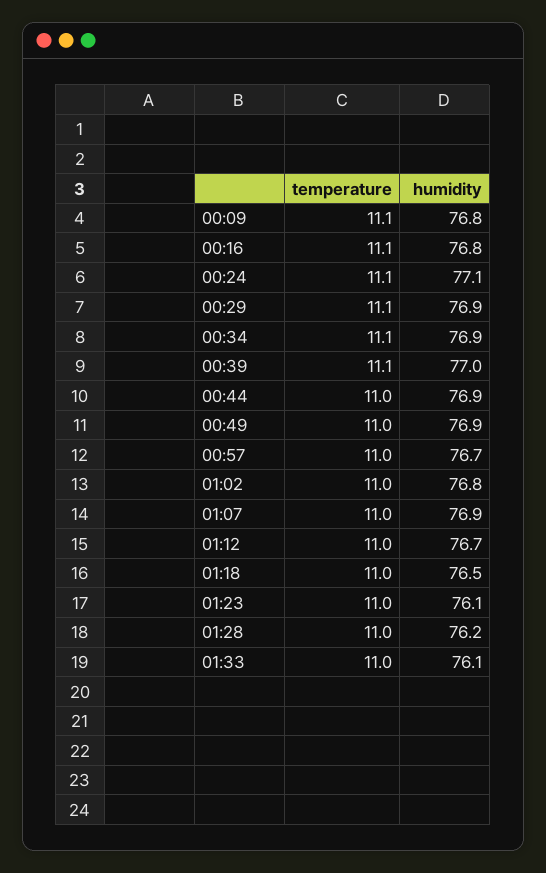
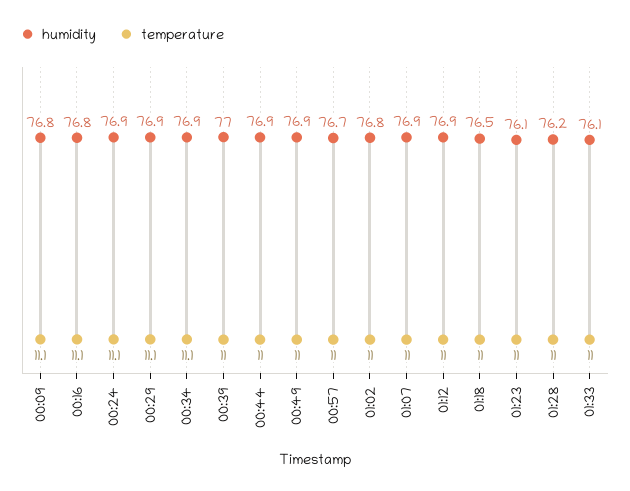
  {
    "temperature": {
      "00:09": 11.1,
      "00:16": 11.1,
      "00:24": 11.1,
      "00:29": 11.1,
      "00:34": 11.1,
-     "00:39": 11.1,
+     "00:39": 11,
      "00:44": 11,
      "00:49": 11,
      "00:57": 11,
      "01:02": 11,
      "01:07": 11,
      "01:12": 11,
      "01:18": 11,
      "01:23": 11,
      "01:28": 11,
      "01:33": 11
    },
    "humidity": {
      "00:09": 76.8,
      "00:16": 76.8,
-     "00:24": 77.1,
+     "00:24": 76.9,
      "00:29": 76.9,
      "00:34": 76.9,
      "00:39": 77,
      "00:44": 76.9,
      "00:49": 76.9,
      "00:57": 76.7,
      "01:02": 76.8,
      "01:07": 76.9,
-     "01:12": 76.7,
+     "01:12": 76.9,
      "01:18": 76.5,
      "01:23": 76.1,
      "01:28": 76.2,
      "01:33": 76.1
    }
  }

